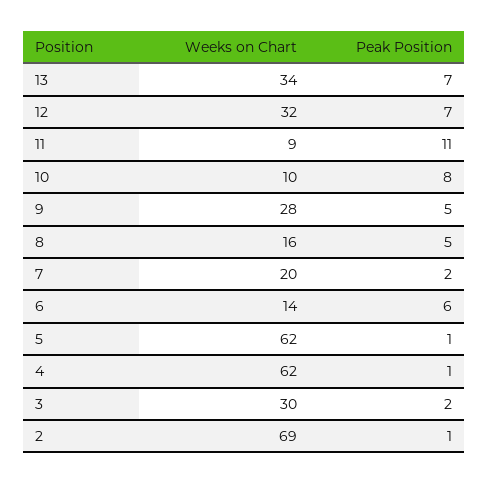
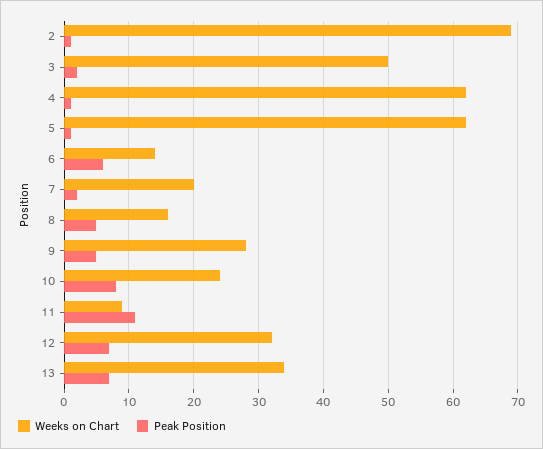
  {
    "Weeks on Chart": {
      "13": 34,
      "12": 32,
      "11": 9,
-     "10": 10,
+     "10": 24,
      "9": 28,
      "8": 16,
      "7": 20,
      "6": 14,
      "5": 62,
      "4": 62,
-     "3": 30,
+     "3": 50,
      "2": 69
    },
    "Peak Position": {
      "13": 7,
      "12": 7,
      "11": 11,
      "10": 8,
      "9": 5,
      "8": 5,
      "7": 2,
      "6": 6,
      "5": 1,
      "4": 1,
      "3": 2,
      "2": 1
    }
  }

